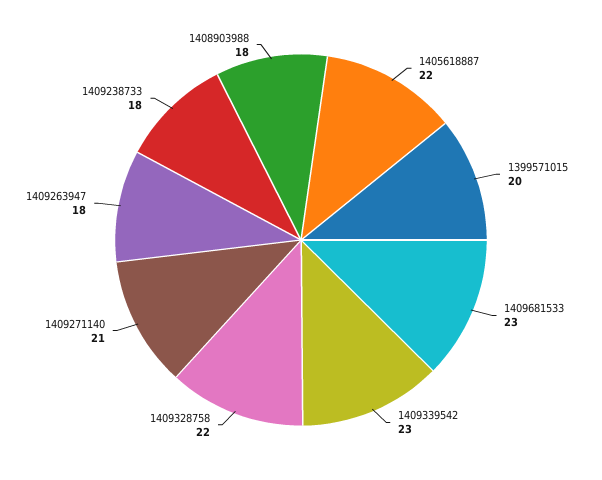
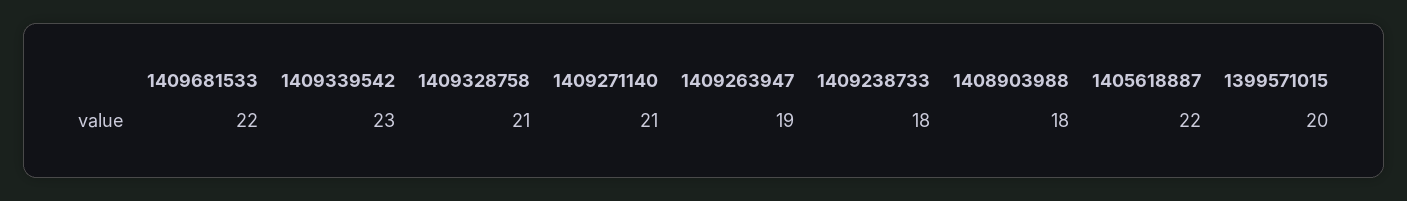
  {
    "1405618887": 22,
    "1399571015": 20,
-   "1409681533": 23,
+   "1409681533": 22,
    "1409339542": 23,
-   "1409328758": 22,
+   "1409328758": 21,
    "1409271140": 21,
-   "1409263947": 18,
+   "1409263947": 19,
    "1409238733": 18,
    "1408903988": 18
  }

